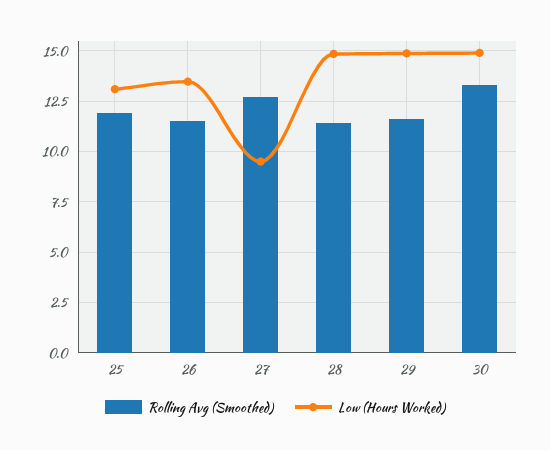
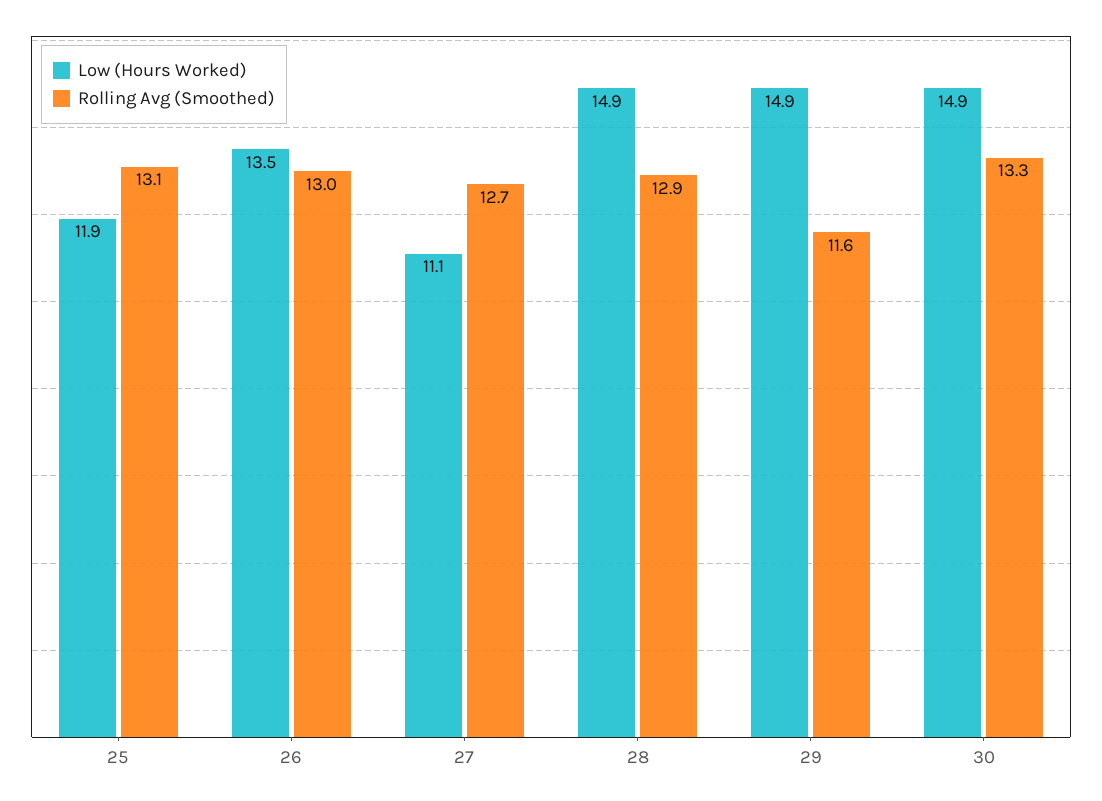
  {
    "Rolling Avg (Smoothed)": {
-     "25": 12,
+     "25": 13.1,
-     "26": 11.5,
+     "26": 13,
      "27": 12.7,
-     "28": 11.5,
+     "28": 12.9,
      "29": 11.6,
      "30": 13.3
    },
    "Low (Hours Worked)": {
-     "25": 13,
+     "25": 11.9,
      "26": 13.5,
-     "27": 9.5,
+     "27": 11.1,
      "28": 14.9,
      "29": 14.9,
      "30": 14.9
    }
  }

